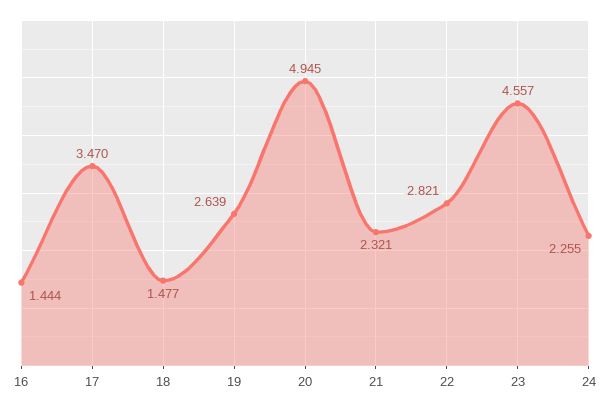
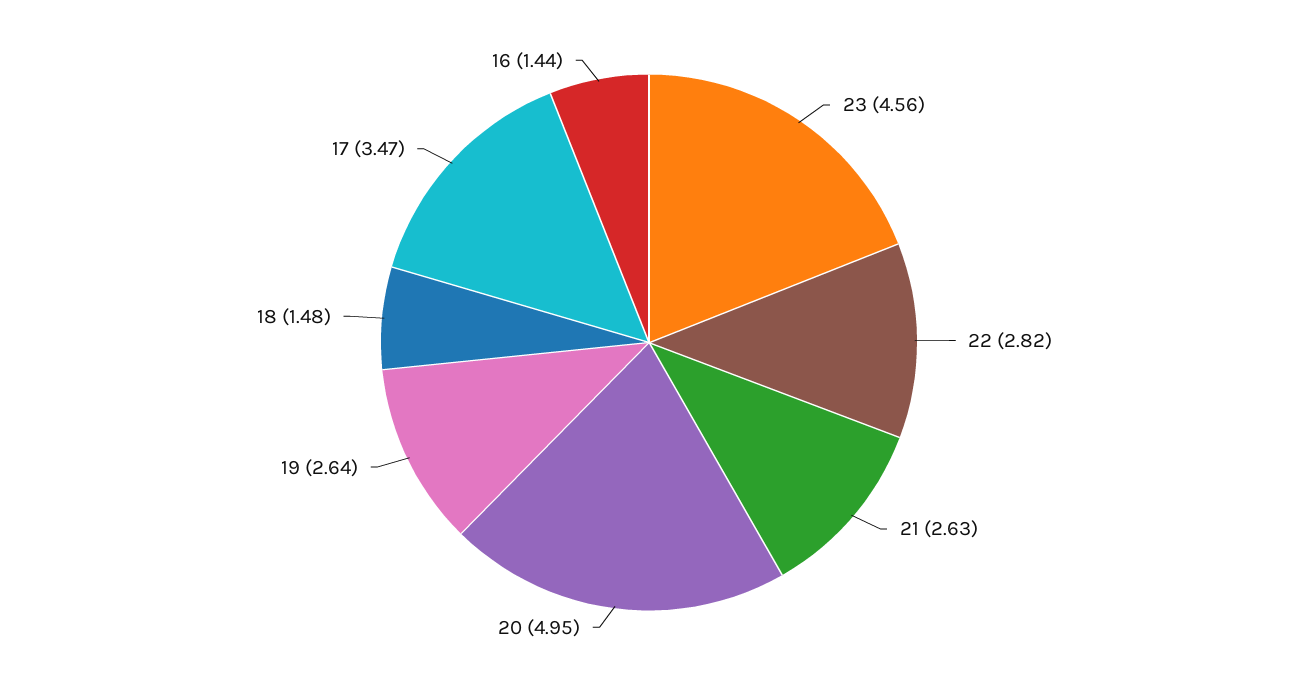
  {
    "16": 1.444,
    "17": 3.47,
    "18": 1.477,
    "19": 2.639,
    "20": 4.945,
-   "21": 2.321,
+   "21": 2.63,
    "22": 2.821,
-   "23": 4.557,
+   "23": 4.557
-   "24": 2.255
  }

